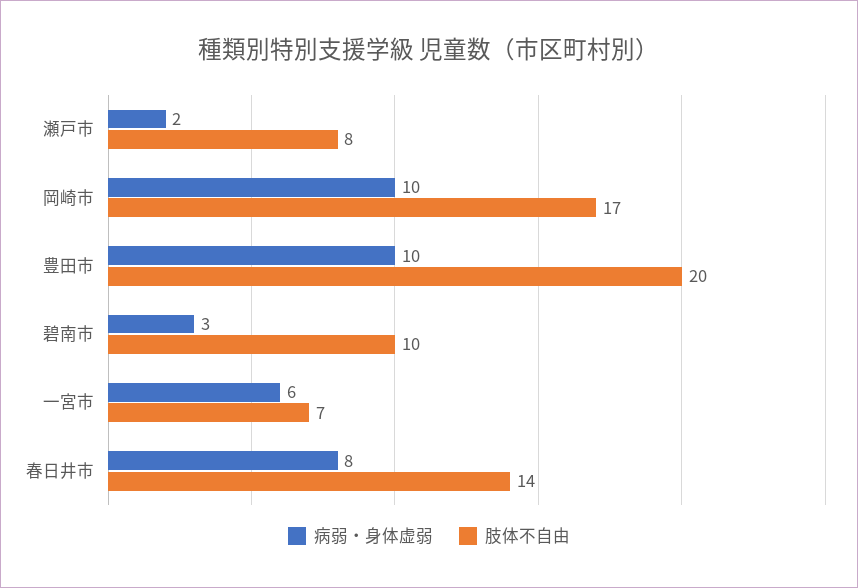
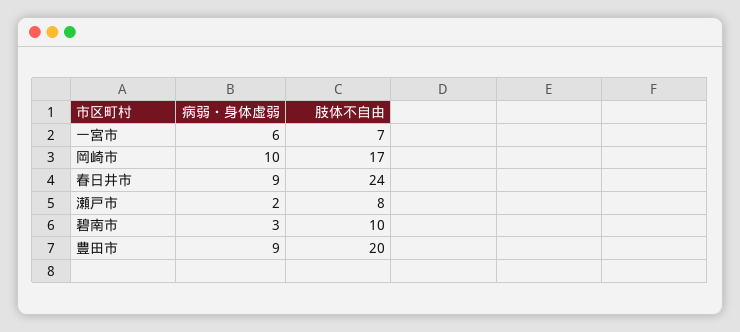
  {
    "病弱・身体虚弱": {
      "瀬戸市": 2,
      "岡崎市": 10,
-     "豊田市": 10,
+     "豊田市": 9,
      "碧南市": 3,
      "一宮市": 6,
-     "春日井市": 8
+     "春日井市": 9
    },
    "肢体不自由": {
      "瀬戸市": 8,
      "岡崎市": 17,
      "豊田市": 20,
      "碧南市": 10,
      "一宮市": 7,
-     "春日井市": 14
+     "春日井市": 24
    }
  }

